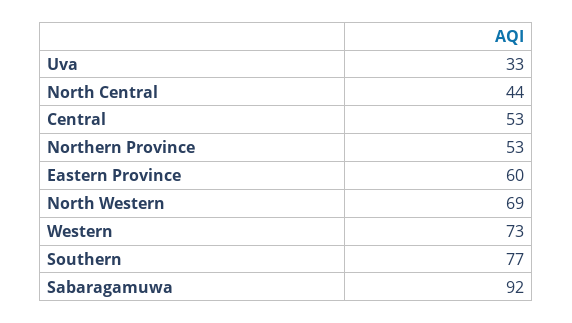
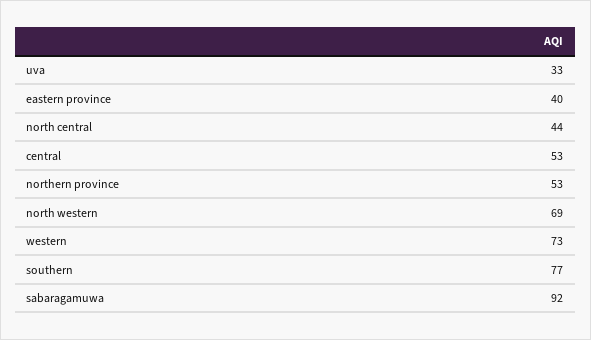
  {
    "Uva": 33,
    "North Central": 44,
    "Central": 53,
    "Northern Province": 53,
-   "Eastern Province": 60,
+   "Eastern Province": 40,
    "North Western": 69,
    "Western": 73,
    "Southern": 77,
    "Sabaragamuwa": 92
  }

